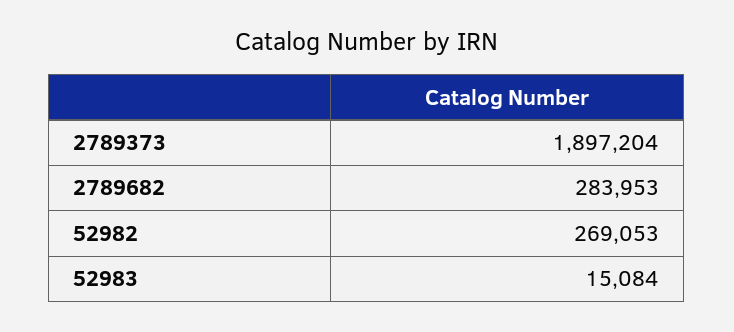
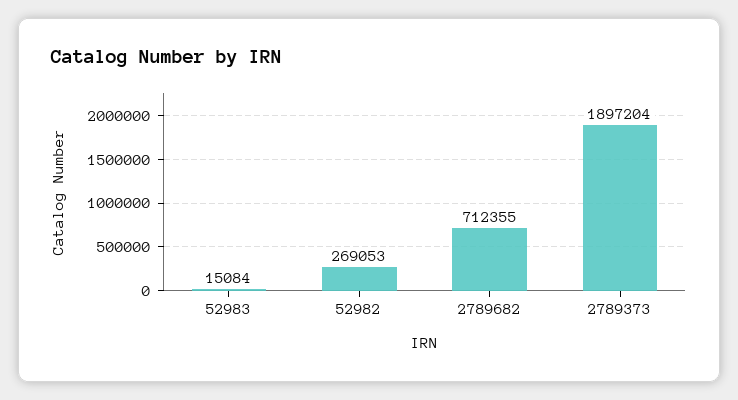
  {
    "2789373": 1897204,
-   "2789682": 283953,
+   "2789682": 712355,
    "52982": 269053,
    "52983": 15084
  }

